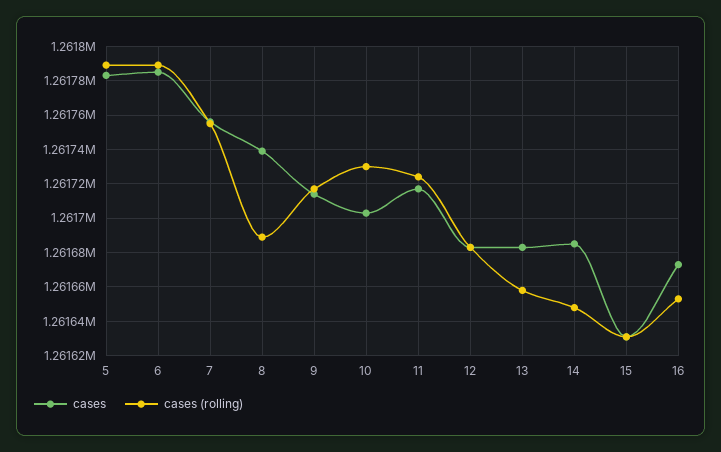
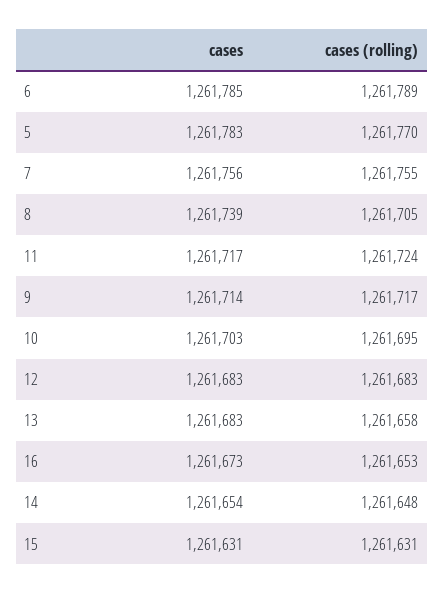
  {
    "cases": {
      "5": 1261783,
      "6": 1261785,
      "7": 1261756,
      "8": 1261739,
      "9": 1261714,
      "10": 1261703,
      "11": 1261717,
      "12": 1261683,
      "13": 1261683,
-     "14": 1261685,
+     "14": 1261654,
      "15": 1261631,
      "16": 1261673
    },
    "cases (rolling)": {
-     "5": 1261790,
+     "5": 1261770,
      "6": 1261789,
      "7": 1261755,
-     "8": 1261690,
+     "8": 1261705,
      "9": 1261717,
-     "10": 1261730,
+     "10": 1261695,
      "11": 1261724,
      "12": 1261683,
      "13": 1261658,
      "14": 1261648,
      "15": 1261631,
      "16": 1261653
    }
  }

